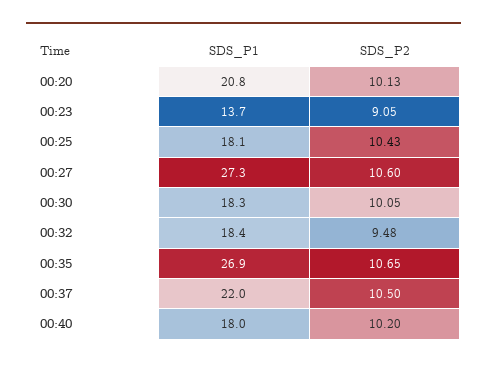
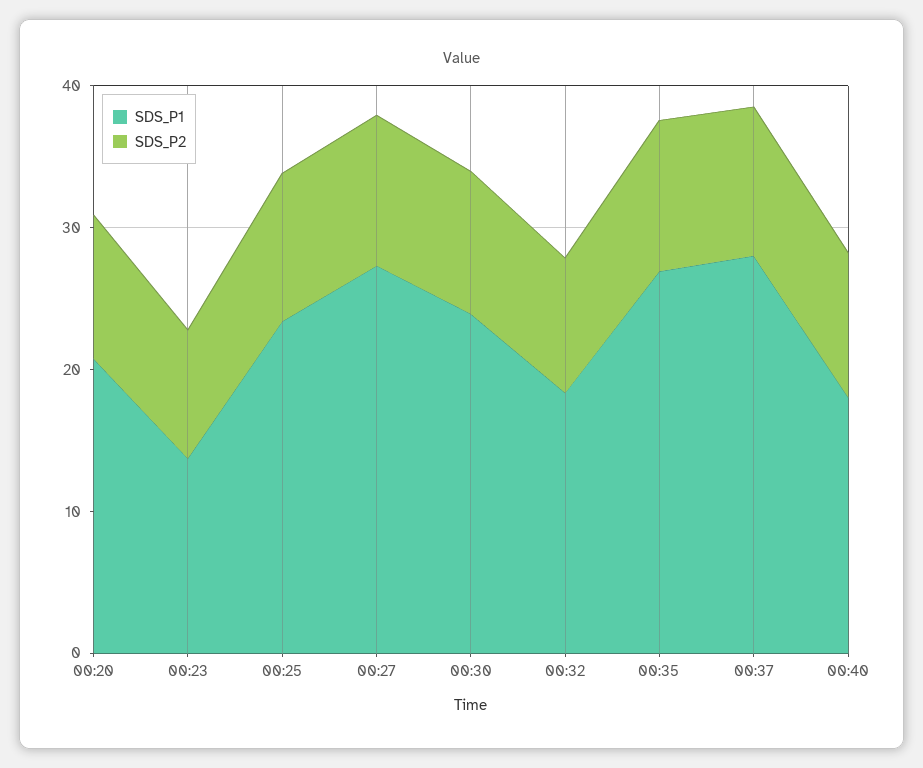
  {
    "SDS_P1": {
      "00:20": 20.8,
      "00:23": 13.7,
-     "00:25": 18.1,
+     "00:25": 24,
      "00:27": 27.3,
-     "00:30": 18.3,
+     "00:30": 24,
      "00:32": 18.4,
      "00:35": 26.9,
-     "00:37": 22,
+     "00:37": 28,
      "00:40": 18
    },
    "SDS_P2": {
      "00:20": 10.13,
      "00:23": 9.05,
      "00:25": 10.43,
      "00:27": 10.6,
      "00:30": 10.05,
      "00:32": 9.48,
      "00:35": 10.65,
      "00:37": 10.5,
      "00:40": 10.2
    }
  }

